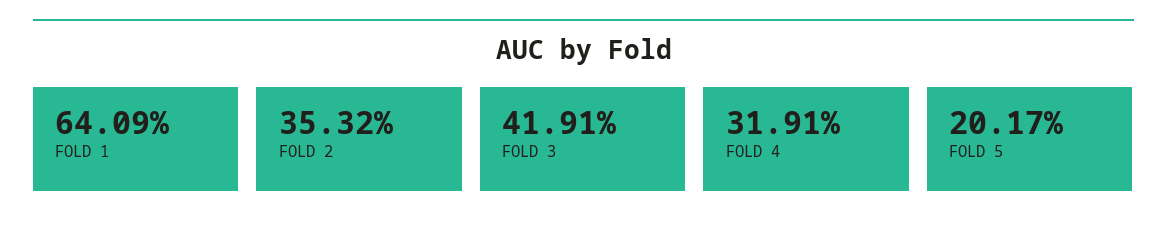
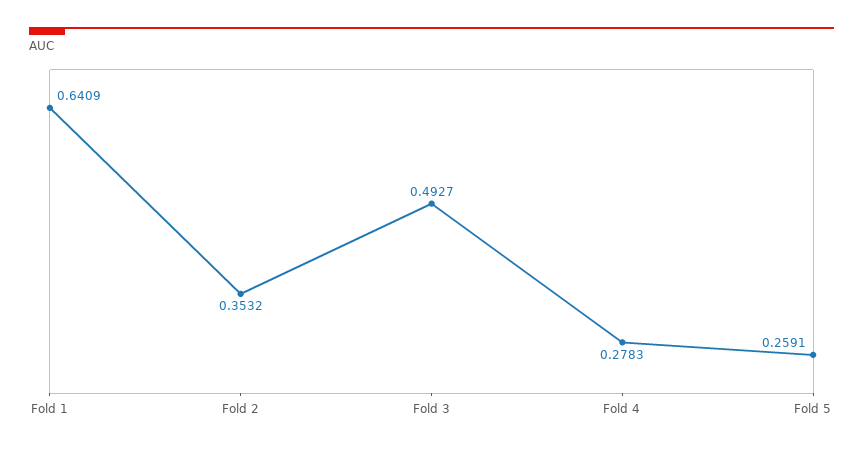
  {
    "FOLD 1": 0.6409,
    "FOLD 2": 0.3532,
-   "FOLD 3": 0.4191,
+   "FOLD 3": 0.4927,
-   "FOLD 4": 0.3191,
+   "FOLD 4": 0.2783,
-   "FOLD 5": 0.2017
+   "FOLD 5": 0.2591
  }

